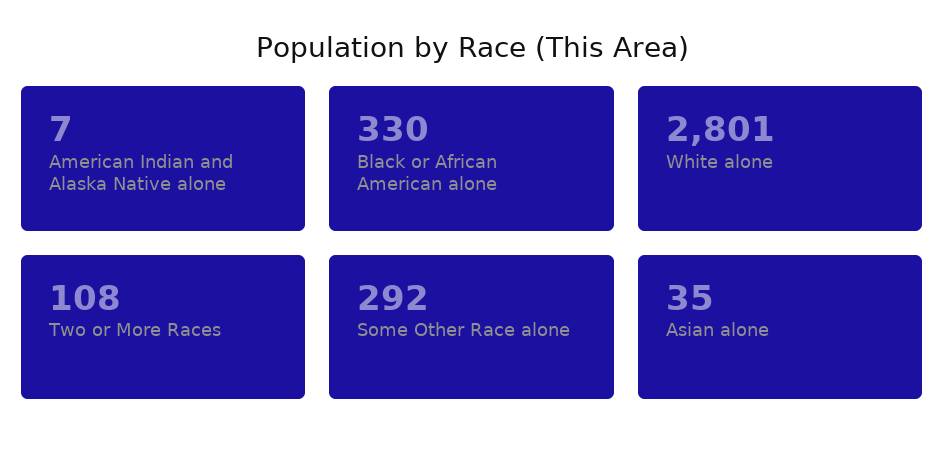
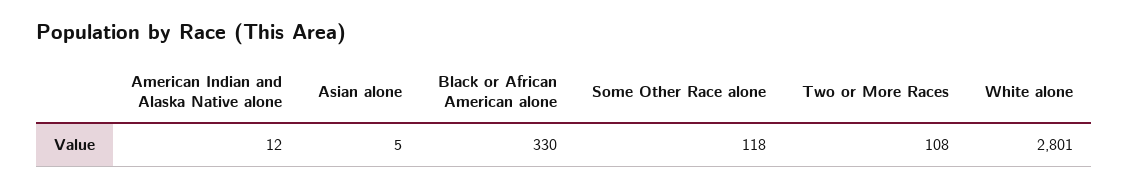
  {
-   "American Indian and Alaska Native alone": 7,
+   "American Indian and Alaska Native alone": 12,
    "Black or African American alone": 330,
    "White alone": 2801,
    "Two or More Races": 108,
-   "Some Other Race alone": 292,
+   "Some Other Race alone": 118,
-   "Asian alone": 35
+   "Asian alone": 5
  }

